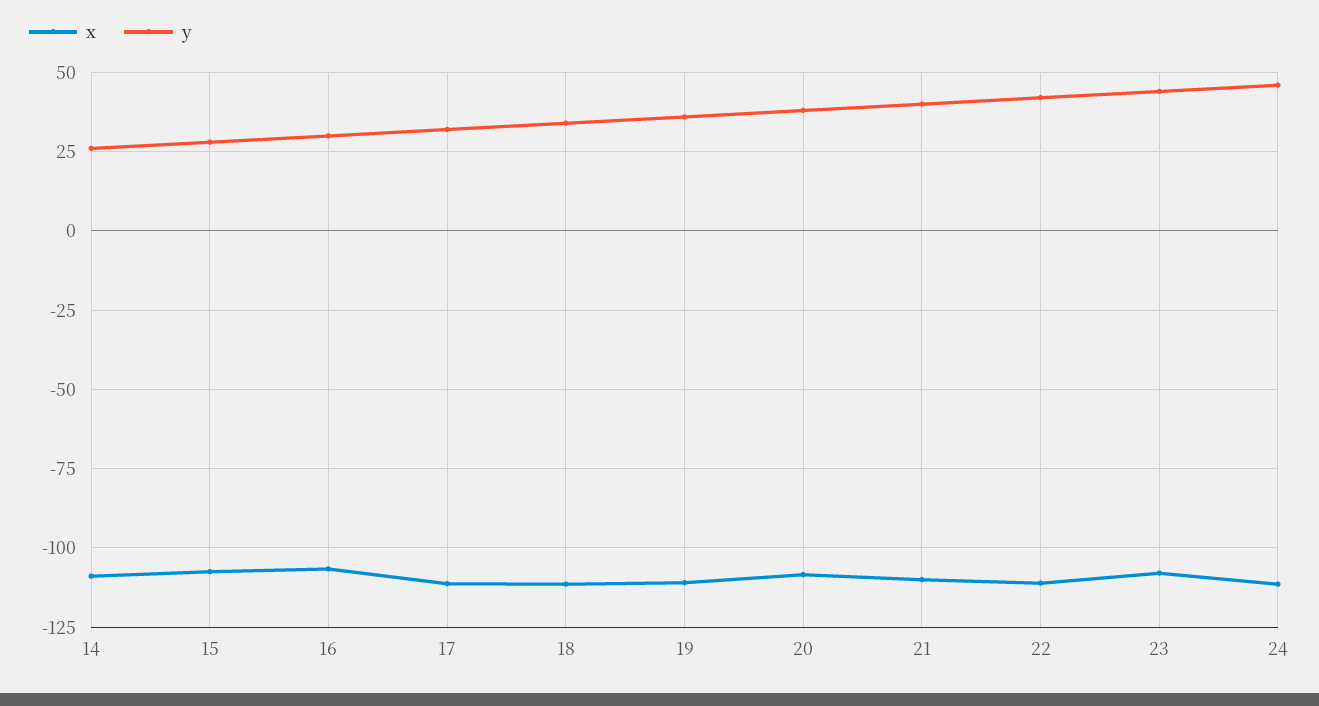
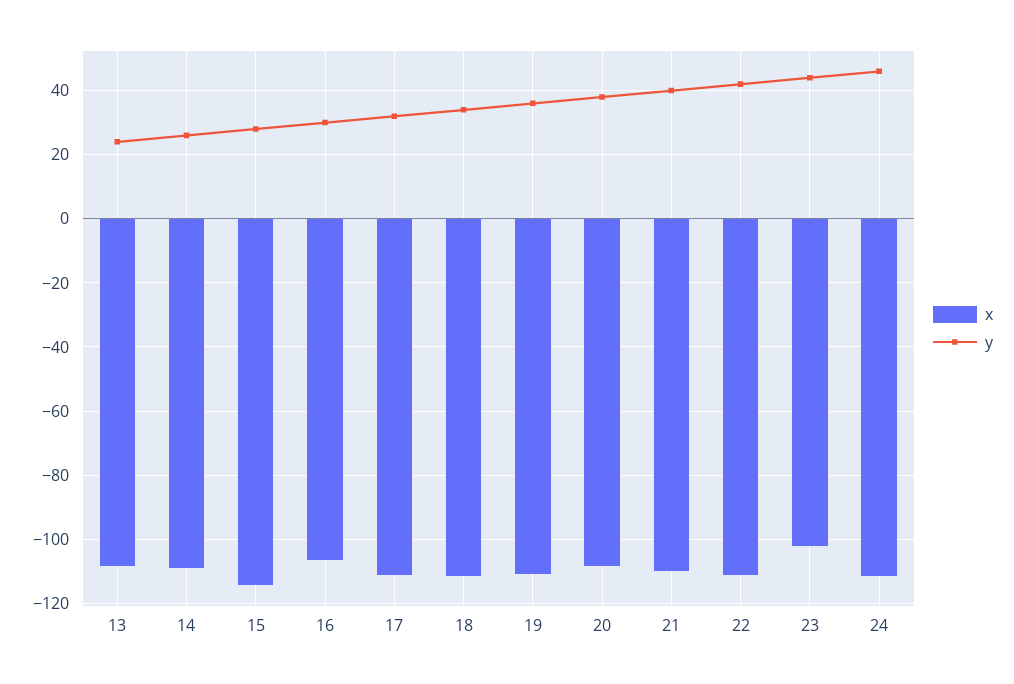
  {
    "x": {
      "14": -108,
-     "15": -107.5,
+     "15": -114,
      "16": -106,
      "17": -112,
      "18": -112,
      "19": -110,
      "20": -108,
      "21": -110,
      "22": -112,
-     "23": -107.5,
+     "23": -102,
-     "24": -112
+     "24": -112,
+     "13": -108
    },
    "y": {
      "14": 26,
      "15": 28,
      "16": 30,
      "17": 32,
      "18": 34,
      "19": 36,
      "20": 38,
      "21": 40,
      "22": 42,
      "23": 44,
-     "24": 46
+     "24": 46,
+     "13": 24
    }
  }

